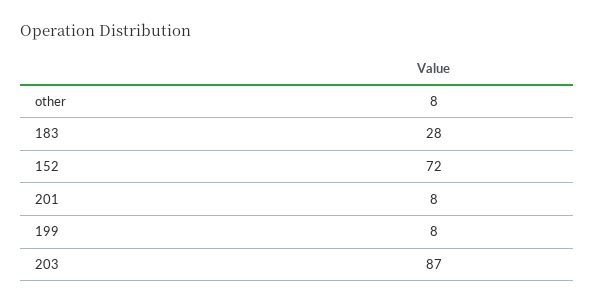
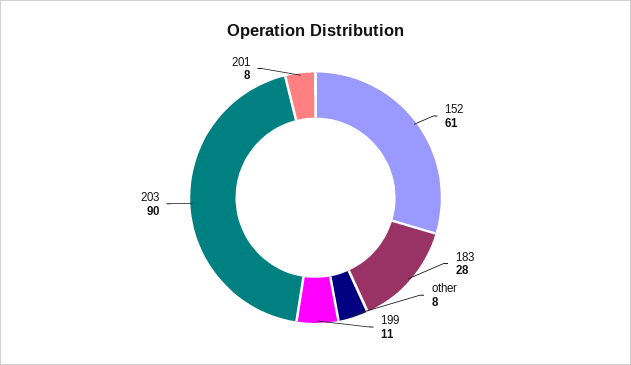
  {
    "other": 8,
    "183": 28,
-   "152": 72,
+   "152": 61,
    "201": 8,
-   "199": 8,
+   "199": 11,
-   "203": 87
+   "203": 90
  }

